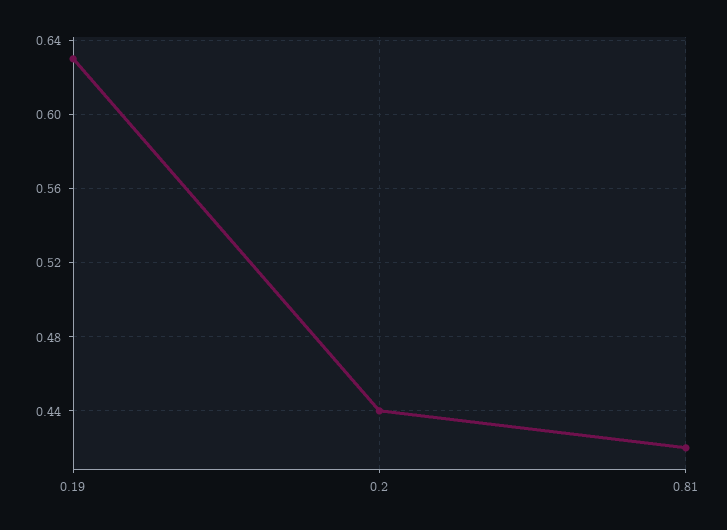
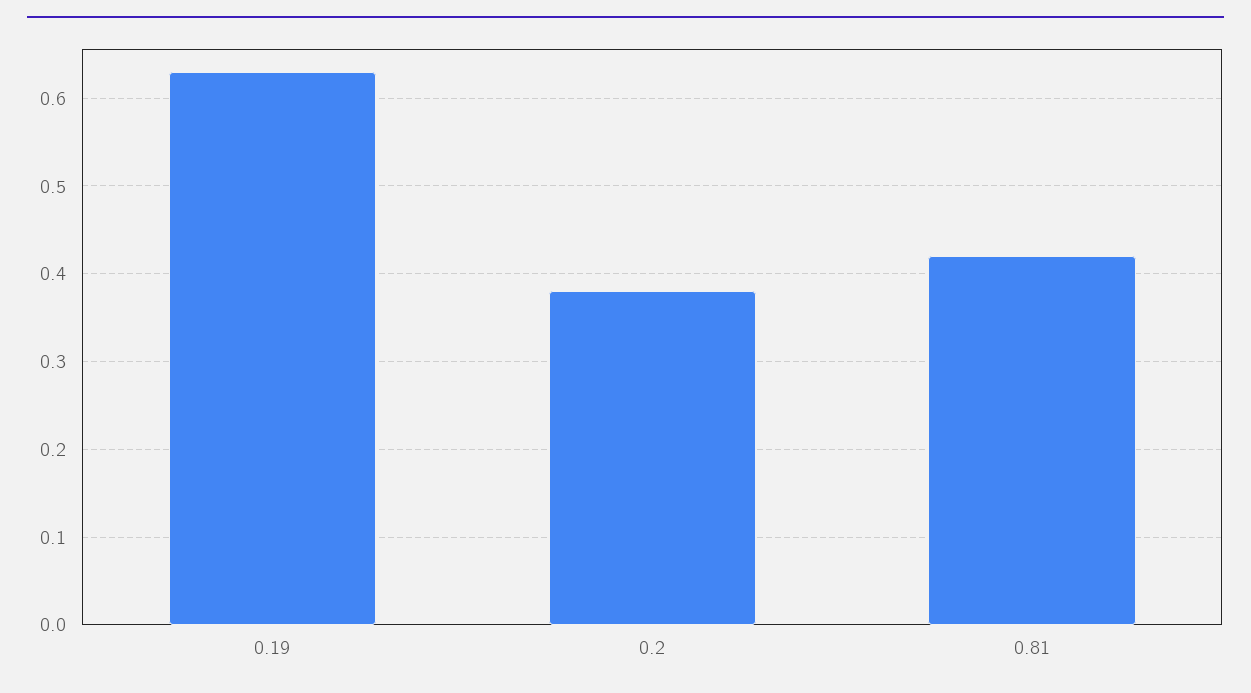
  {
    "0.19": 0.63,
-   "0.2": 0.44,
+   "0.2": 0.38,
    "0.81": 0.42
  }

